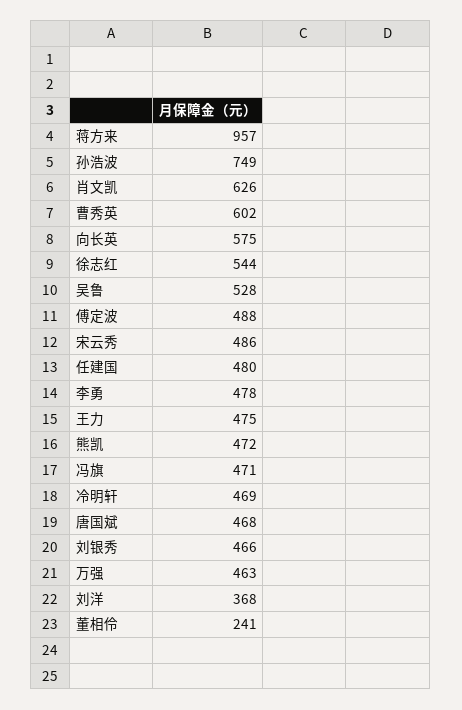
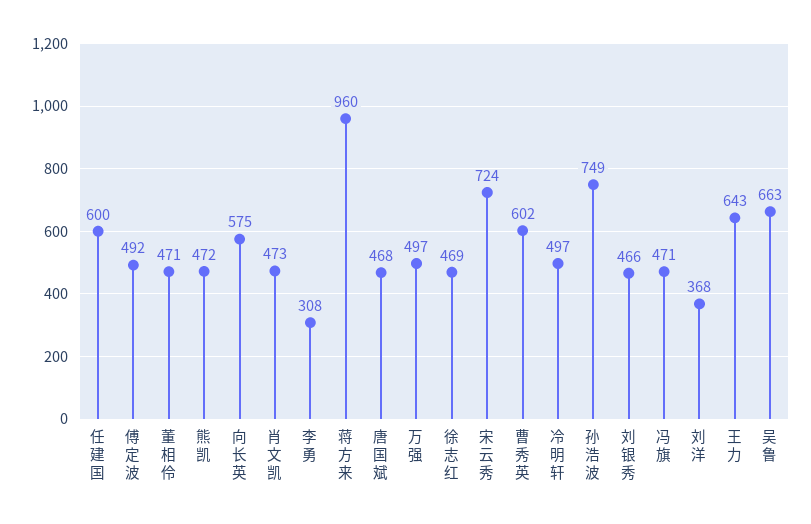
  {
-   "蒋方来": 957,
+   "蒋方来": 960,
    "孙浩波": 749,
-   "肖文凯": 626,
+   "肖文凯": 473,
    "曹秀英": 602,
    "向长英": 575,
-   "徐志红": 544,
+   "徐志红": 469,
-   "吴鲁": 528,
+   "吴鲁": 663,
-   "傅定波": 488,
+   "傅定波": 492,
-   "宋云秀": 486,
+   "宋云秀": 724,
-   "任建国": 480,
+   "任建国": 600,
-   "李勇": 478,
+   "李勇": 308,
-   "王力": 475,
+   "王力": 643,
    "熊凯": 472,
    "冯旗": 471,
-   "冷明轩": 469,
+   "冷明轩": 497,
    "唐国斌": 468,
    "刘银秀": 466,
-   "万强": 463,
+   "万强": 497,
    "刘洋": 368,
-   "董相伶": 241
+   "董相伶": 471
  }

